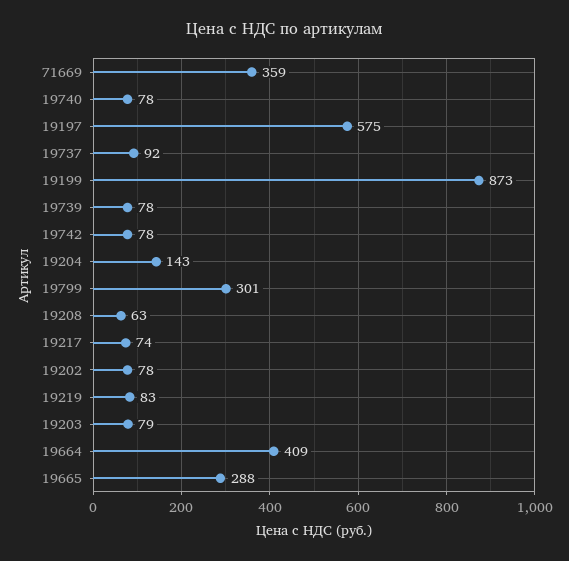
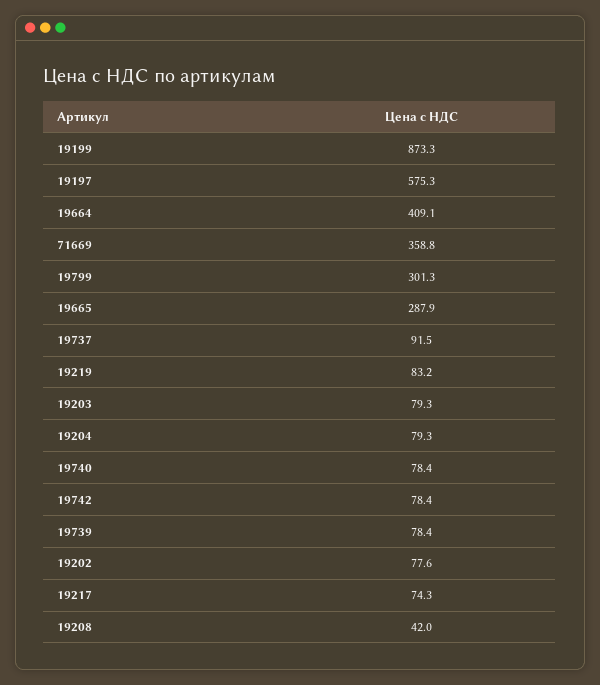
  {
    "71669": 358.8,
    "19740": 78.4,
    "19197": 575.3,
    "19737": 91.5,
    "19199": 873.3,
    "19739": 78.4,
    "19742": 78.4,
-   "19204": 143,
+   "19204": 79.3,
    "19799": 301.3,
-   "19208": 63,
+   "19208": 42,
    "19217": 74.3,
    "19202": 77.6,
    "19219": 83.2,
    "19203": 79.3,
    "19664": 409.1,
    "19665": 287.9
  }

